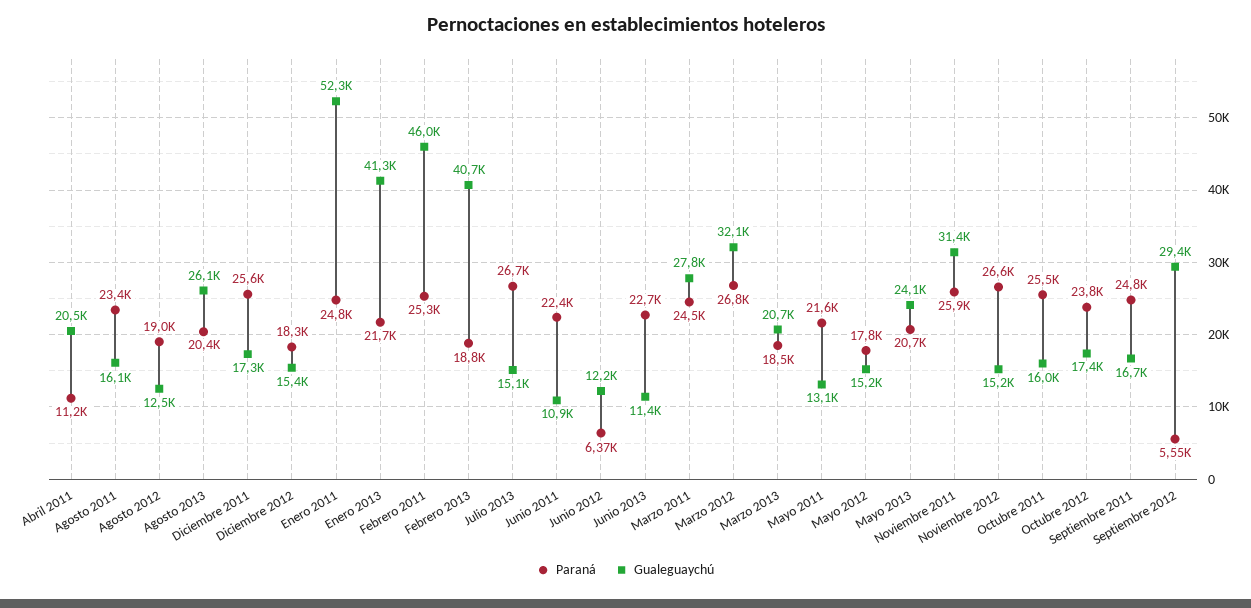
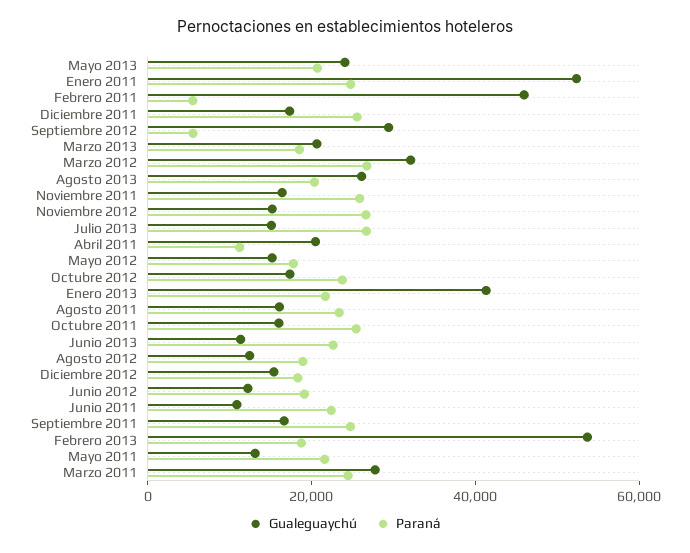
  {
    "Paraná": {
      "Abril 2011": 11200,
      "Agosto 2011": 23400,
      "Agosto 2012": 19000,
      "Agosto 2013": 20400,
      "Diciembre 2011": 25600,
      "Diciembre 2012": 18300,
      "Enero 2011": 24800,
      "Enero 2013": 21700,
-     "Febrero 2011": 25300,
+     "Febrero 2011": 5000,
      "Febrero 2013": 18800,
      "Julio 2013": 26700,
      "Junio 2011": 22400,
-     "Junio 2012": 6370,
+     "Junio 2012": 20000,
      "Junio 2013": 22700,
      "Marzo 2011": 24500,
      "Marzo 2012": 26800,
      "Marzo 2013": 18500,
      "Mayo 2011": 21600,
      "Mayo 2012": 17800,
      "Mayo 2013": 20700,
      "Noviembre 2011": 25900,
      "Noviembre 2012": 26600,
      "Octubre 2011": 25500,
      "Octubre 2012": 23800,
      "Septiembre 2011": 24800,
      "Septiembre 2012": 5550
    },
    "Gualeguaychú": {
      "Abril 2011": 20500,
      "Agosto 2011": 16100,
      "Agosto 2012": 12500,
      "Agosto 2013": 26100,
      "Diciembre 2011": 17300,
      "Diciembre 2012": 15400,
      "Enero 2011": 52300,
      "Enero 2013": 41300,
      "Febrero 2011": 46000,
-     "Febrero 2013": 40700,
+     "Febrero 2013": 55000,
      "Julio 2013": 15100,
      "Junio 2011": 10900,
      "Junio 2012": 12200,
      "Junio 2013": 11400,
      "Marzo 2011": 27800,
      "Marzo 2012": 32100,
      "Marzo 2013": 20700,
      "Mayo 2011": 13100,
      "Mayo 2012": 15200,
      "Mayo 2013": 24100,
-     "Noviembre 2011": 31400,
+     "Noviembre 2011": 15000,
      "Noviembre 2012": 15200,
      "Octubre 2011": 16000,
      "Octubre 2012": 17400,
      "Septiembre 2011": 16700,
      "Septiembre 2012": 29400
    }
  }

